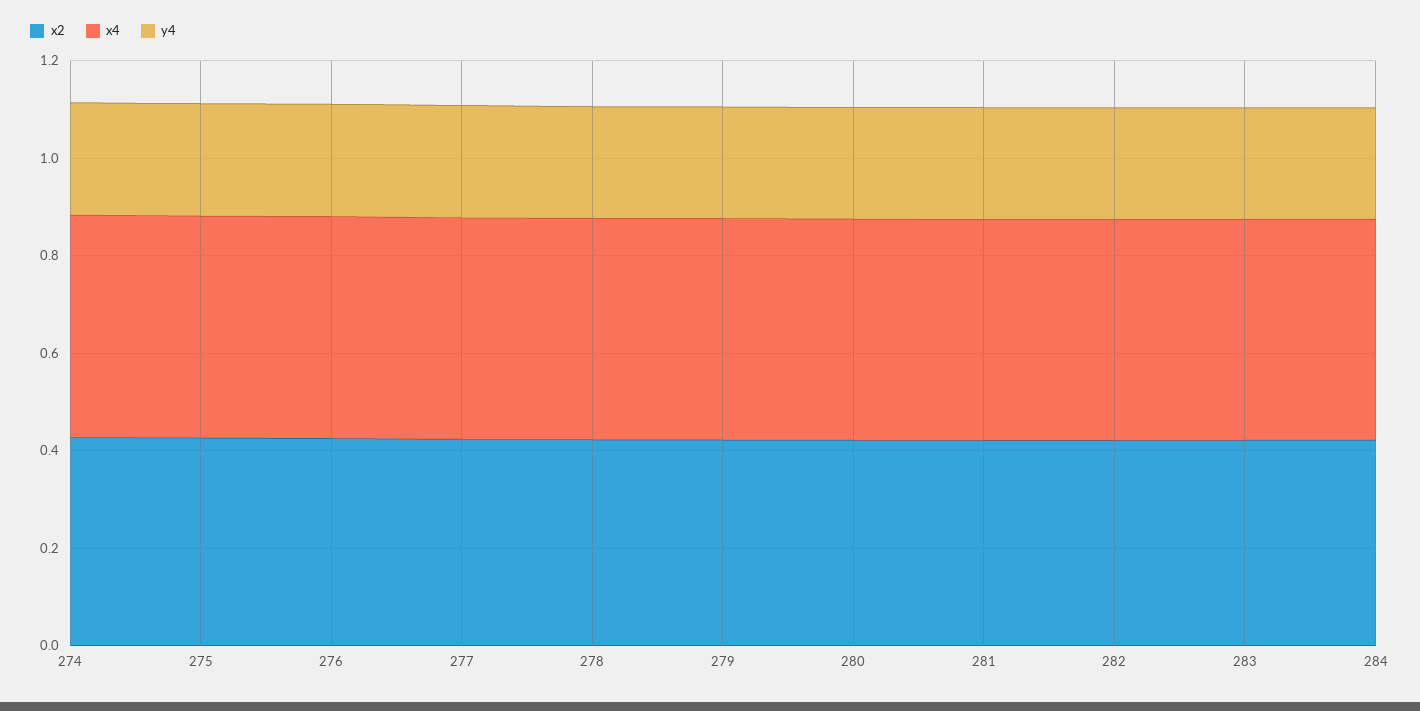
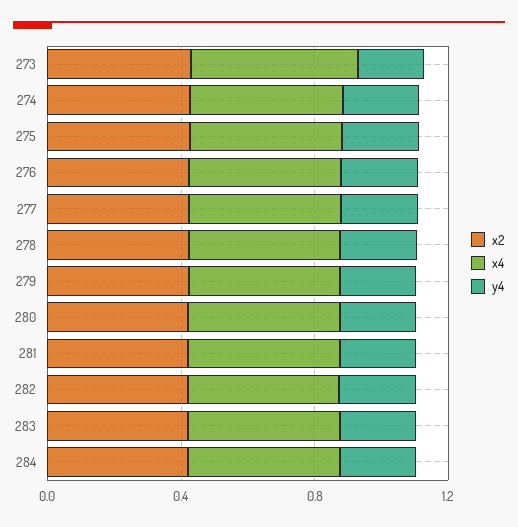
  {
    "x2": {
      "274": 0.45,
      "275": 0.45,
      "276": 0.45,
      "277": 0.4,
      "278": 0.4,
      "279": 0.4,
      "280": 0.4,
      "281": 0.4,
      "282": 0.4,
      "283": 0.4,
-     "284": 0.4
+     "284": 0.4,
+     "273": 0.4
    },
    "x4": {
      "274": 0.45,
      "275": 0.45,
      "276": 0.45,
      "277": 0.45,
      "278": 0.45,
      "279": 0.45,
      "280": 0.45,
      "281": 0.45,
      "282": 0.45,
      "283": 0.45,
-     "284": 0.45
+     "284": 0.45,
+     "273": 0.5
    },
    "y4": {
      "274": 0.25,
      "275": 0.25,
      "276": 0.25,
      "277": 0.25,
      "278": 0.25,
      "279": 0.25,
      "280": 0.25,
      "281": 0.25,
      "282": 0.25,
      "283": 0.25,
-     "284": 0.25
+     "284": 0.25,
+     "273": 0.2
    }
  }

